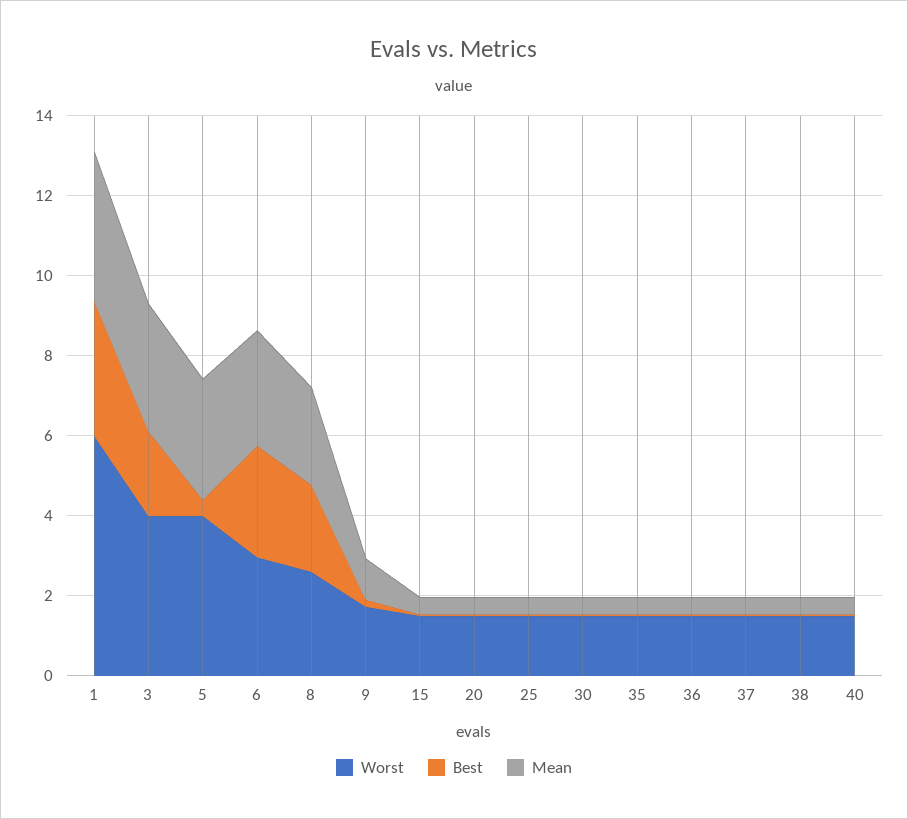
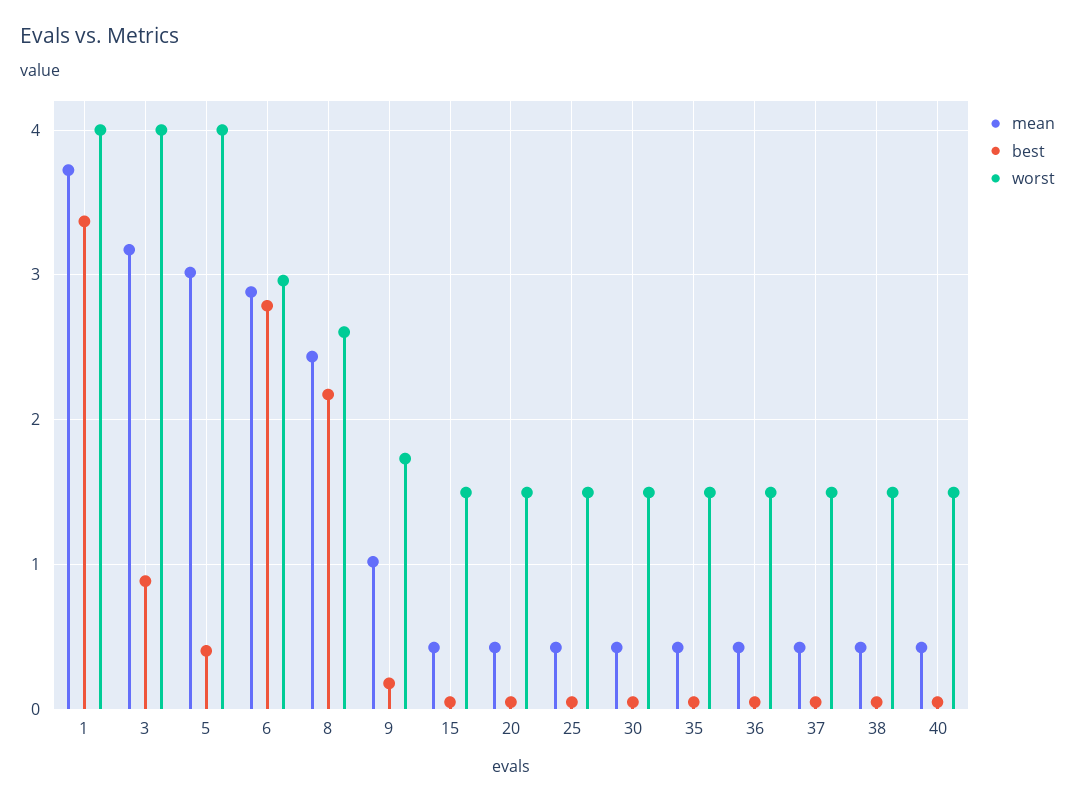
  {
    "Worst": {
-     "1": 6,
+     "1": 4,
      "3": 4,
      "5": 4,
      "6": 3,
      "8": 2.6,
      "9": 1.7,
      "15": 1.5,
      "20": 1.5,
      "25": 1.5,
      "30": 1.5,
      "35": 1.5,
      "36": 1.5,
      "37": 1.5,
      "38": 1.5,
      "40": 1.5
    },
    "Best": {
      "1": 3.4,
-     "3": 2,
+     "3": 0.9,
      "5": 0.4,
      "6": 2.8,
      "8": 2.2,
      "9": 0.2,
      "15": 0,
      "20": 0,
      "25": 0,
      "30": 0,
      "35": 0,
      "36": 0,
      "37": 0,
      "38": 0,
      "40": 0
    },
    "Mean": {
      "1": 3.7,
      "3": 3.2,
      "5": 3,
      "6": 2.9,
      "8": 2.4,
      "9": 1,
      "15": 0.4,
      "20": 0.4,
      "25": 0.4,
      "30": 0.4,
      "35": 0.4,
      "36": 0.4,
      "37": 0.4,
      "38": 0.4,
      "40": 0.4
    }
  }

